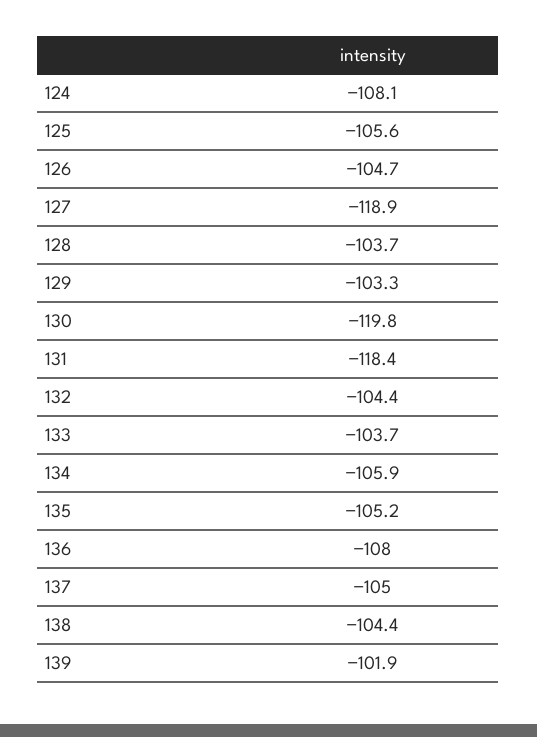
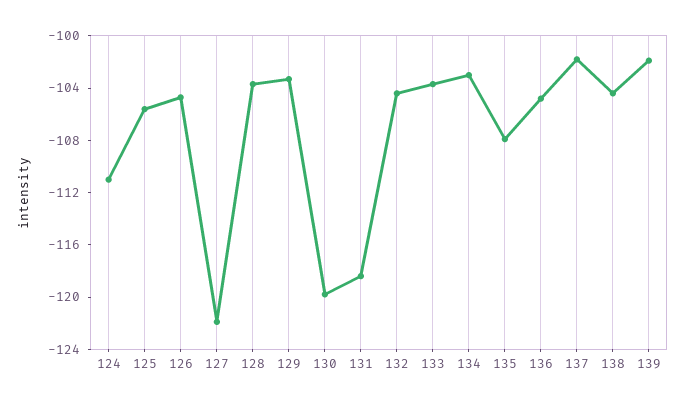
  {
-   "124": -108.1,
+   "124": -111,
    "125": -105.6,
    "126": -104.7,
-   "127": -118.9,
+   "127": -122,
    "128": -103.7,
    "129": -103.3,
    "130": -119.8,
    "131": -118.4,
    "132": -104.4,
    "133": -103.7,
-   "134": -105.9,
+   "134": -103,
-   "135": -105.2,
+   "135": -108,
-   "136": -108,
+   "136": -105,
-   "137": -105,
+   "137": -102,
    "138": -104.4,
    "139": -101.9
  }

